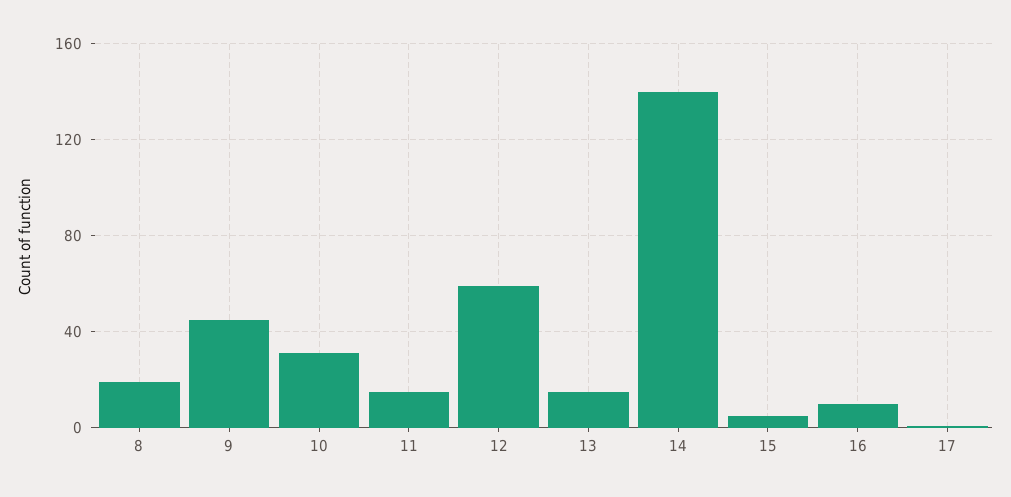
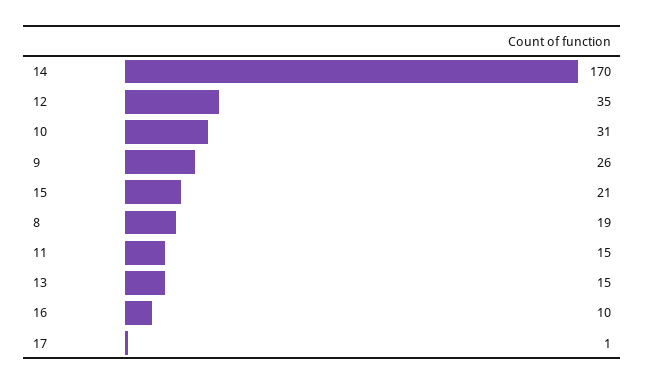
  {
    "8": 19,
-   "9": 45,
+   "9": 26,
    "10": 31,
    "11": 15,
-   "12": 60,
+   "12": 35,
    "13": 15,
-   "14": 140,
+   "14": 170,
-   "15": 5,
+   "15": 21,
    "16": 10,
    "17": 1
  }

